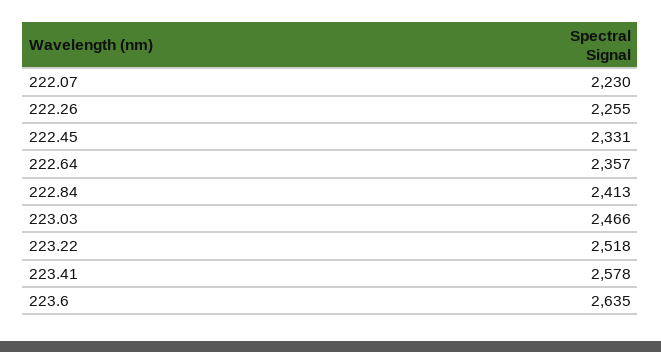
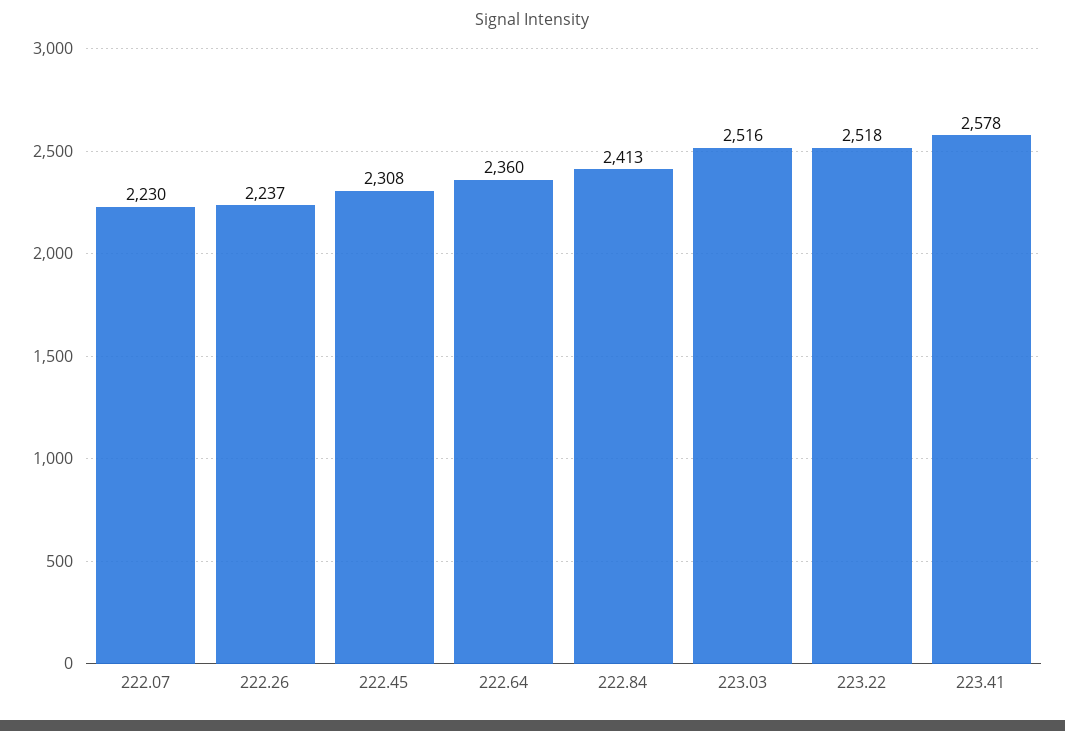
  {
    "222.07": 2230,
-   "222.26": 2255,
+   "222.26": 2237,
-   "222.45": 2331,
+   "222.45": 2308,
-   "222.64": 2357,
+   "222.64": 2360,
    "222.84": 2413,
-   "223.03": 2466,
+   "223.03": 2516,
    "223.22": 2518,
-   "223.41": 2578,
+   "223.41": 2578
-   "223.6": 2635
  }

